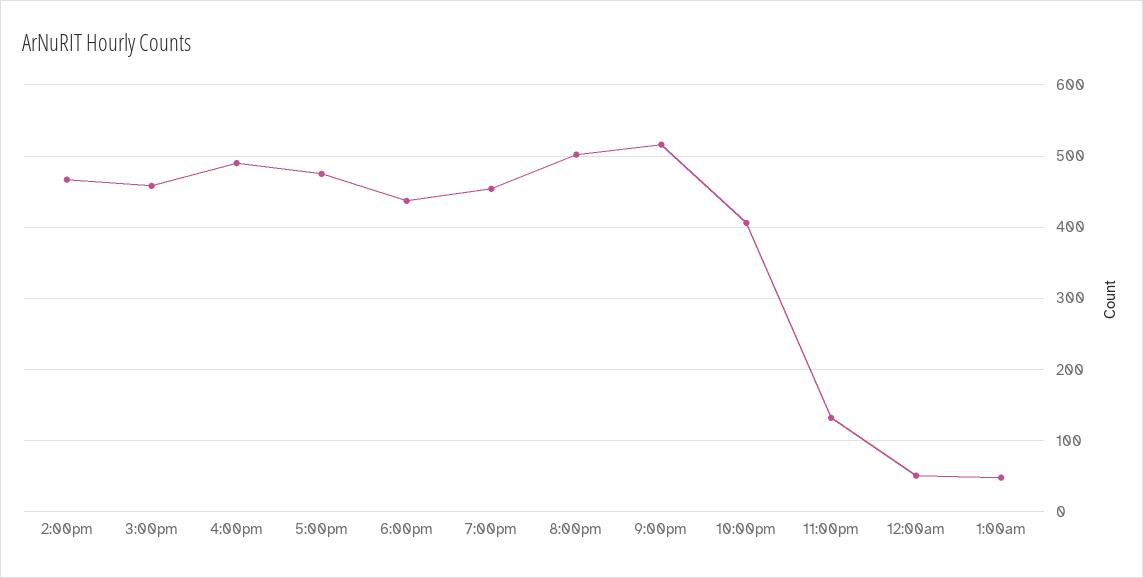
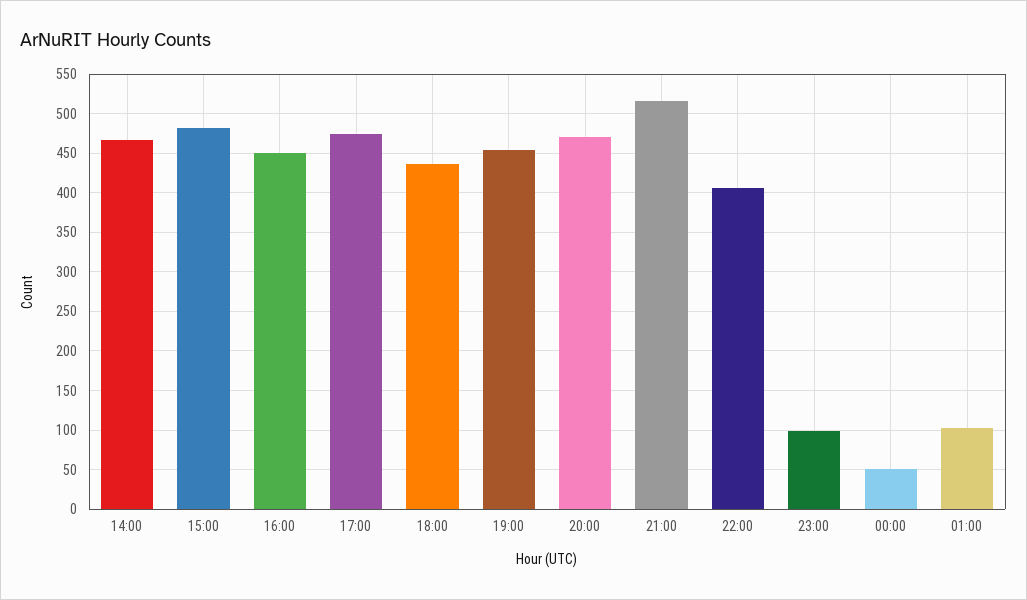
  {
    "2:00pm": 470,
-   "3:00pm": 460,
+   "3:00pm": 480,
-   "4:00pm": 490,
+   "4:00pm": 450,
    "5:00pm": 480,
    "6:00pm": 440,
    "7:00pm": 450,
-   "8:00pm": 500,
+   "8:00pm": 470,
    "9:00pm": 520,
    "10:00pm": 410,
-   "11:00pm": 130,
+   "11:00pm": 100,
    "12:00am": 50,
-   "1:00am": 50
+   "1:00am": 100
  }

